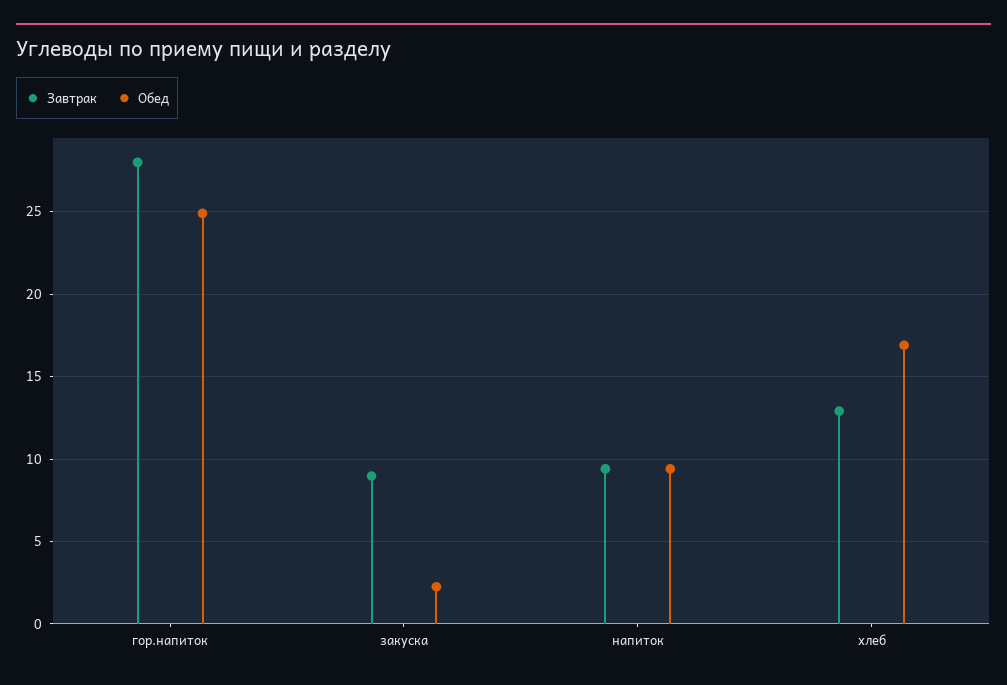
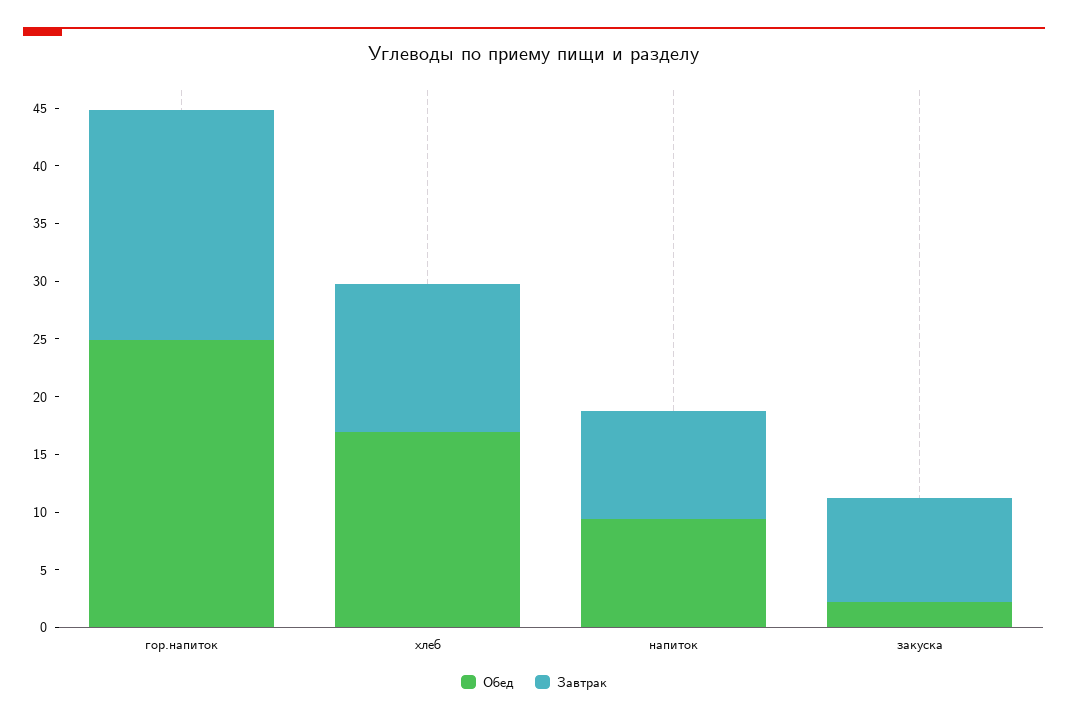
  {
    "Завтрак": {
-     "гор.напиток": 28,
+     "гор.напиток": 20,
      "закуска": 9,
      "напиток": 9.5,
      "хлеб": 13
    },
    "Обед": {
      "гор.напиток": 25,
      "закуска": 2.5,
      "напиток": 9.5,
      "хлеб": 17
    }
  }

